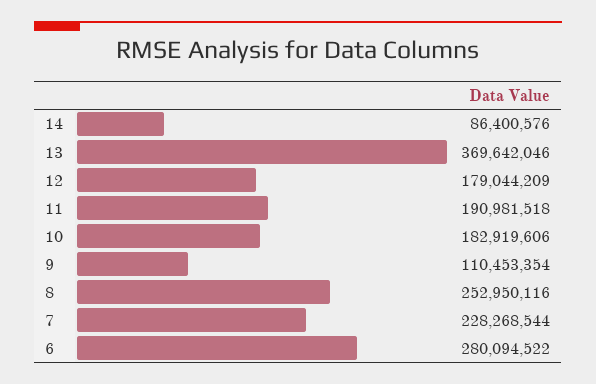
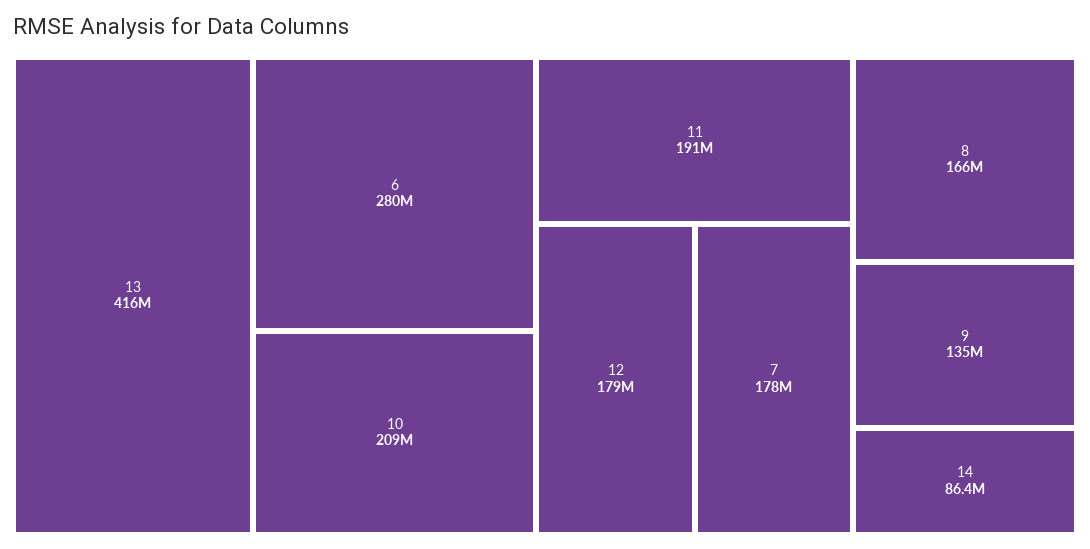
  {
    "14": 86400576,
-   "13": 369642046,
+   "13": 416000000,
    "12": 179044209,
    "11": 190981518,
-   "10": 182919606,
+   "10": 209000000,
-   "9": 110453354,
+   "9": 135000000,
-   "8": 252950116,
+   "8": 166000000,
-   "7": 228268544,
+   "7": 178000000,
    "6": 280094522
  }

